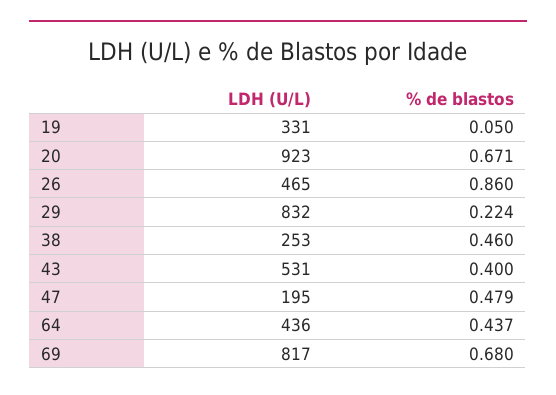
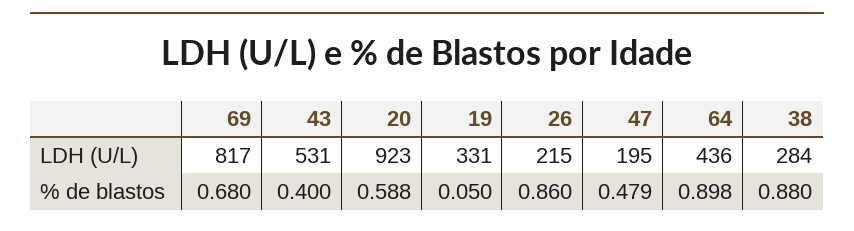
  {
    "LDH (U/L)": {
      "19": 331,
      "20": 923,
-     "26": 465,
+     "26": 215,
-     "29": 832,
-     "38": 253,
+     "38": 284,
      "43": 531,
      "47": 195,
      "64": 436,
      "69": 817
    },
    "% de blastos": {
      "19": 0.05,
-     "20": 0.671,
+     "20": 0.588,
      "26": 0.86,
-     "29": 0.224,
-     "38": 0.46,
+     "38": 0.88,
      "43": 0.4,
      "47": 0.479,
-     "64": 0.437,
+     "64": 0.898,
      "69": 0.68
    }
  }

